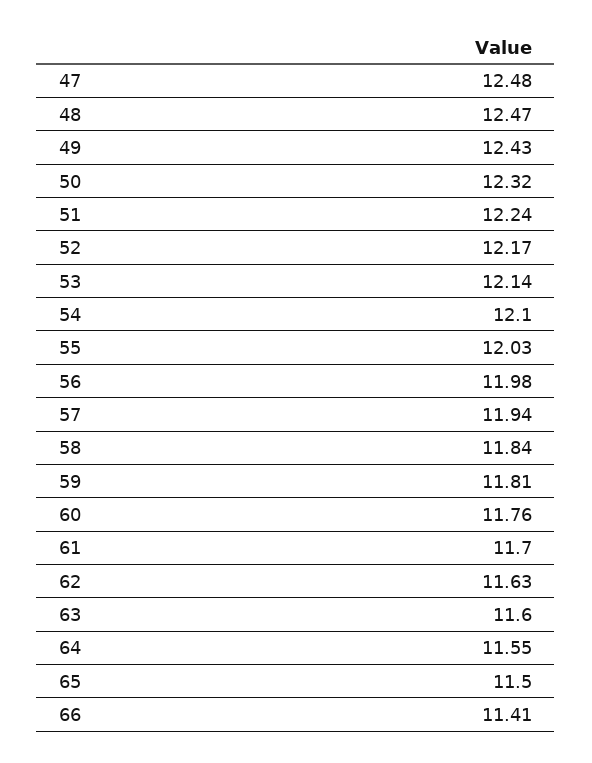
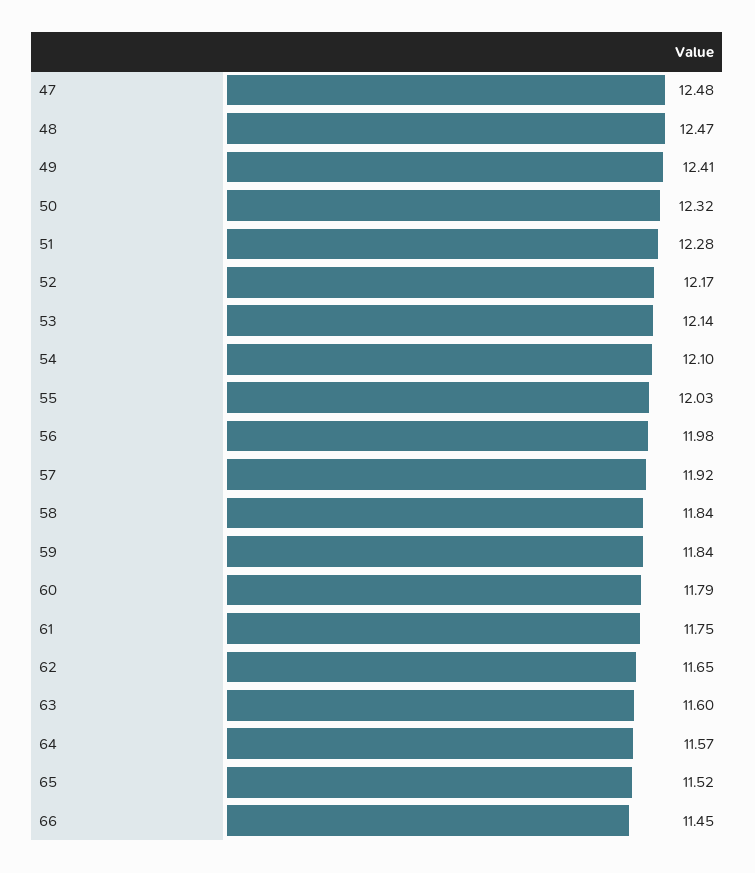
  {
    "47": 12.48,
    "48": 12.47,
-   "49": 12.43,
+   "49": 12.41,
    "50": 12.32,
-   "51": 12.24,
+   "51": 12.28,
    "52": 12.17,
    "53": 12.14,
    "54": 12.1,
    "55": 12.03,
    "56": 11.98,
-   "57": 11.94,
+   "57": 11.92,
    "58": 11.84,
-   "59": 11.81,
+   "59": 11.84,
-   "60": 11.76,
+   "60": 11.79,
-   "61": 11.7,
+   "61": 11.75,
-   "62": 11.63,
+   "62": 11.65,
    "63": 11.6,
-   "64": 11.55,
+   "64": 11.57,
-   "65": 11.5,
+   "65": 11.52,
-   "66": 11.41
+   "66": 11.45
  }

